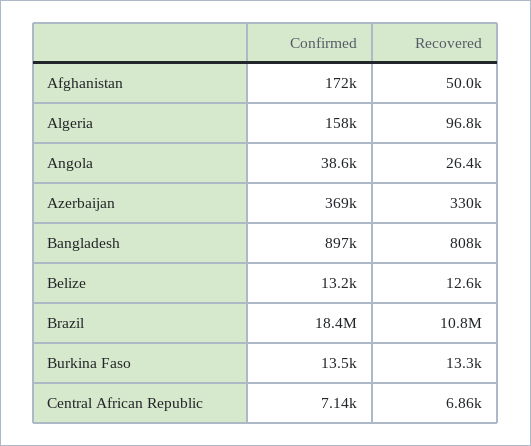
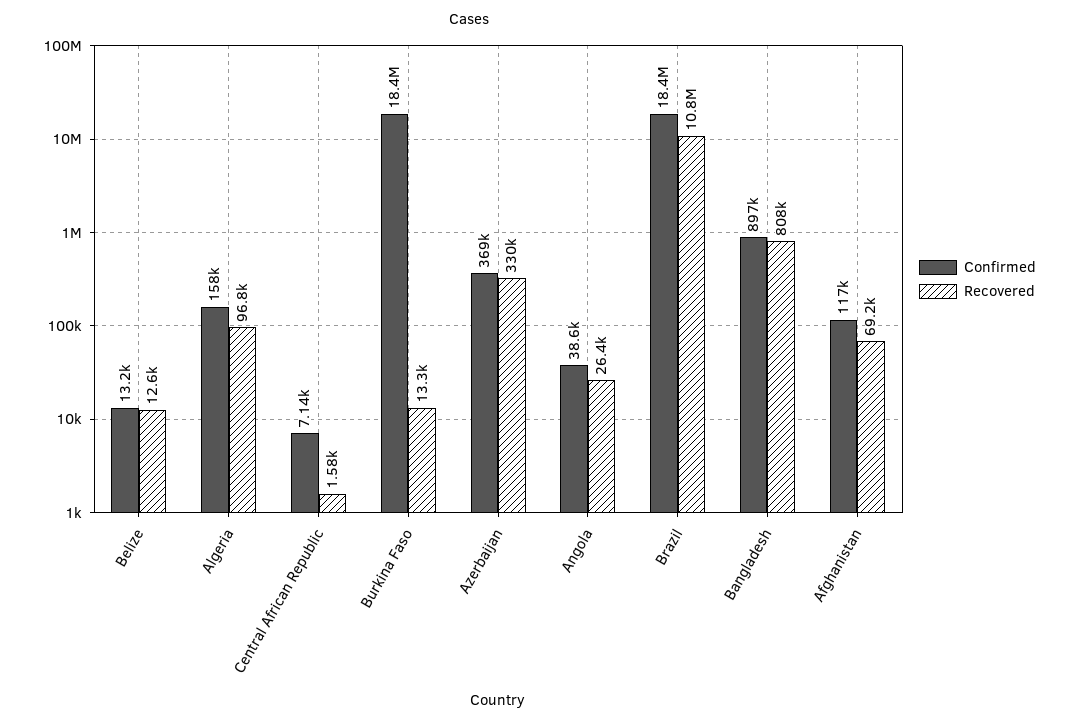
  {
    "Confirmed": {
-     "Afghanistan": 172000,
+     "Afghanistan": 117000,
      "Algeria": 158000,
      "Angola": 38600,
      "Azerbaijan": 369000,
      "Bangladesh": 897000,
      "Belize": 13200,
      "Brazil": 18400000,
-     "Burkina Faso": 13500,
+     "Burkina Faso": 18400000,
      "Central African Republic": 7140
    },
    "Recovered": {
-     "Afghanistan": 50000,
+     "Afghanistan": 69200,
      "Algeria": 96800,
      "Angola": 26400,
      "Azerbaijan": 330000,
      "Bangladesh": 808000,
      "Belize": 12600,
      "Brazil": 10800000,
      "Burkina Faso": 13300,
-     "Central African Republic": 6860
+     "Central African Republic": 1580
    }
  }

